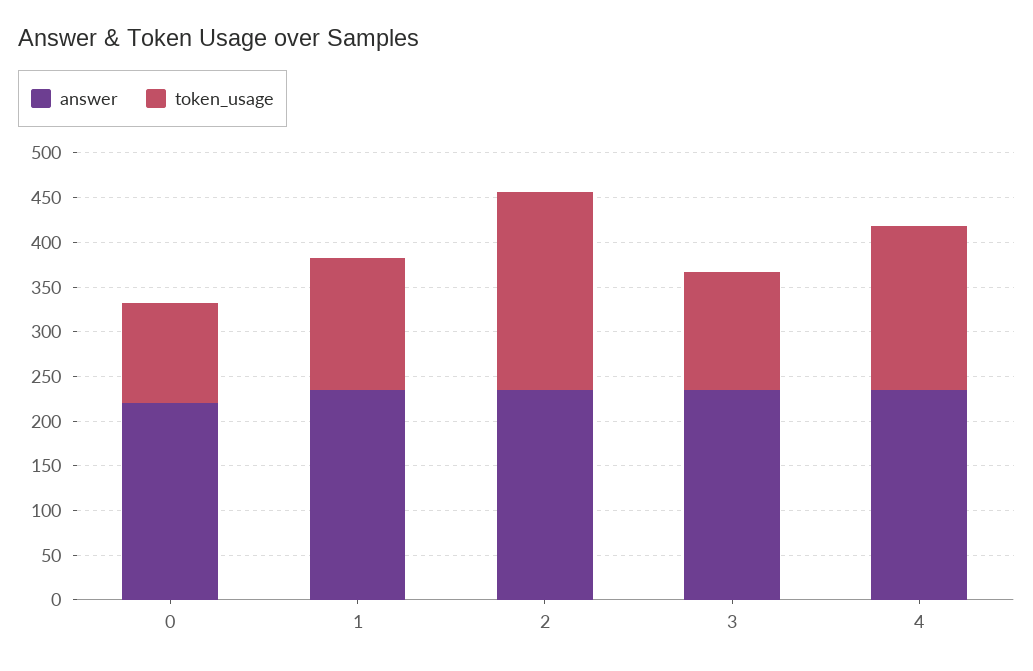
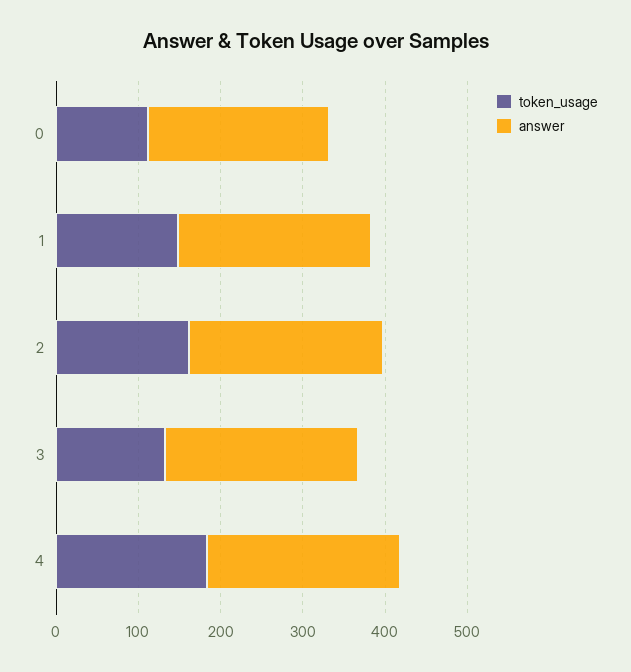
  {
    "answer": {
      "0": 220,
      "1": 240,
      "2": 240,
      "3": 240,
      "4": 240
    },
    "token_usage": {
      "0": 110,
      "1": 150,
-     "2": 220,
+     "2": 160,
      "3": 130,
      "4": 180
    }
  }

